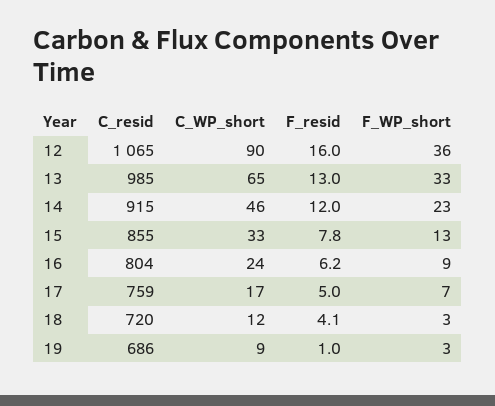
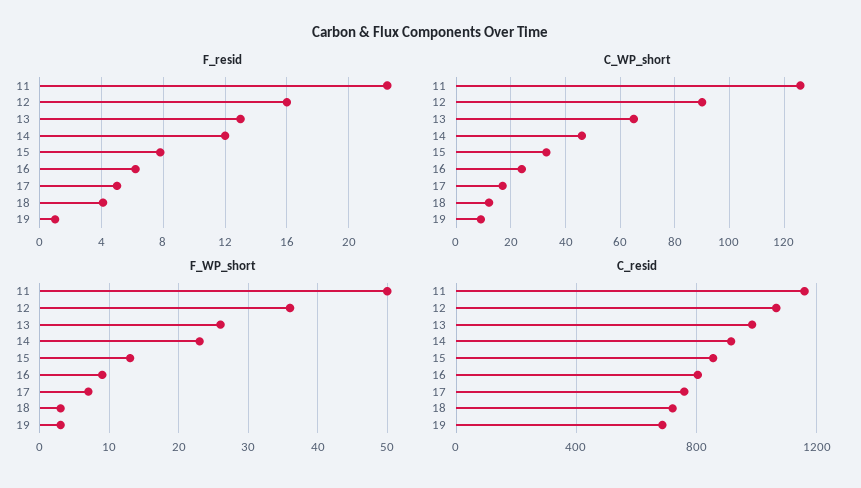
  {
    "C_resid": {
      "12": 1065,
      "13": 985,
      "14": 915,
      "15": 855,
      "16": 804,
      "17": 759,
      "18": 720,
-     "19": 686
+     "19": 686,
+     "11": 1150
    },
    "C_WP_short": {
      "12": 90,
      "13": 65,
      "14": 46,
      "15": 33,
      "16": 24,
      "17": 17,
      "18": 12,
-     "19": 9
+     "19": 9,
+     "11": 125
    },
    "F_resid": {
      "12": 16,
      "13": 13,
      "14": 12,
      "15": 7.8,
      "16": 6.2,
      "17": 5,
      "18": 4.1,
-     "19": 1
+     "19": 1,
+     "11": 22.5
    },
    "F_WP_short": {
      "12": 36,
-     "13": 33,
+     "13": 26,
      "14": 23,
      "15": 13,
      "16": 9,
      "17": 7,
      "18": 3,
-     "19": 3
+     "19": 3,
+     "11": 50
    }
  }

